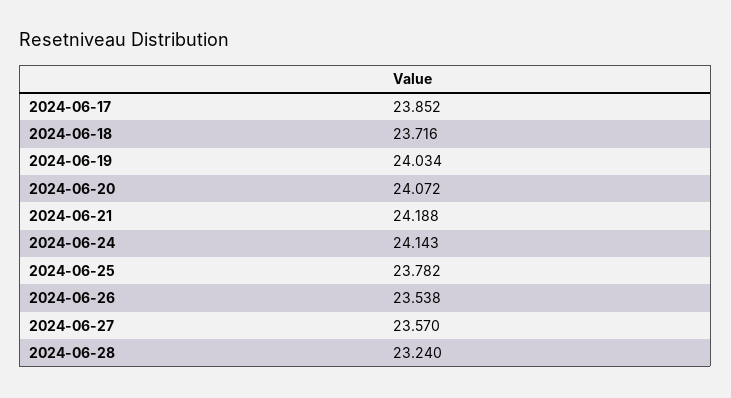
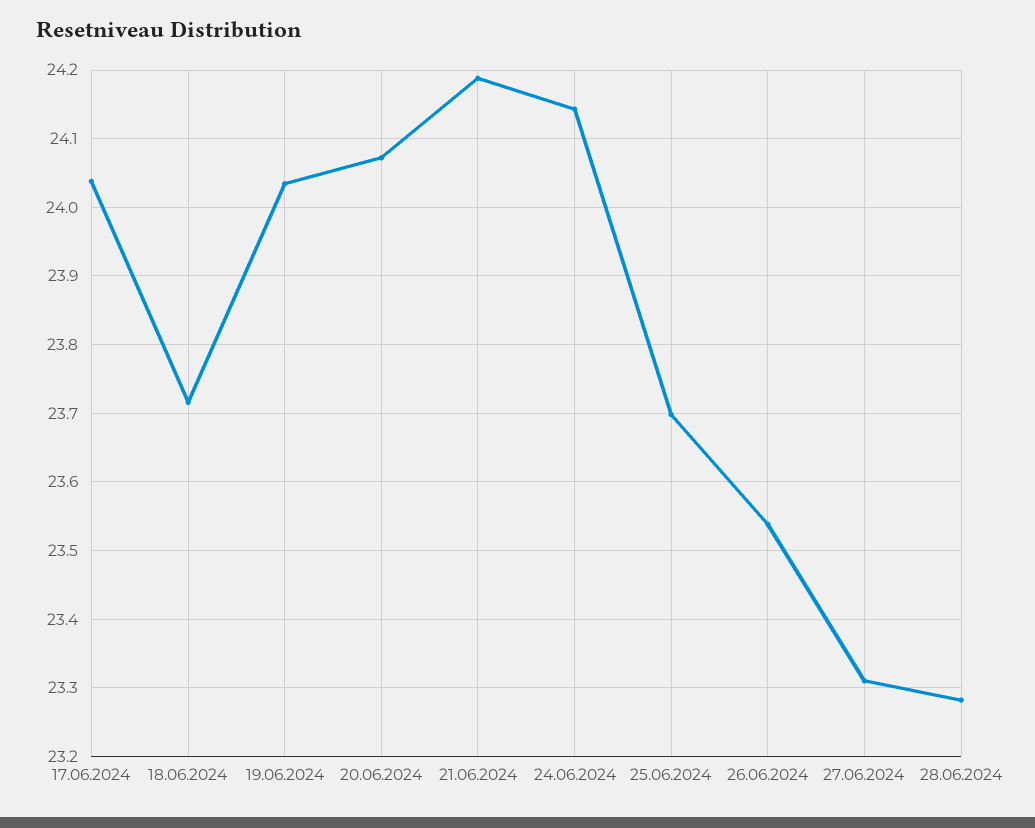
  {
-   "2024-06-17": 23.852,
+   "2024-06-17": 24.04,
    "2024-06-18": 23.716,
    "2024-06-19": 24.034,
    "2024-06-20": 24.072,
    "2024-06-21": 24.188,
    "2024-06-24": 24.143,
-   "2024-06-25": 23.782,
+   "2024-06-25": 23.7,
    "2024-06-26": 23.538,
-   "2024-06-27": 23.57,
+   "2024-06-27": 23.31,
-   "2024-06-28": 23.24
+   "2024-06-28": 23.28
  }

